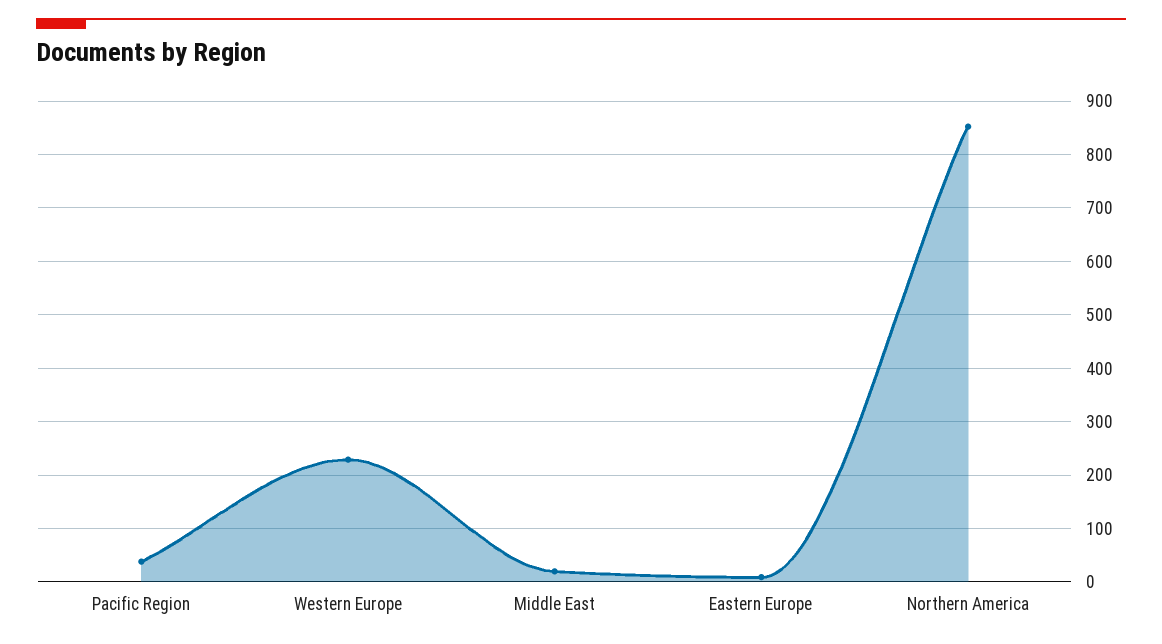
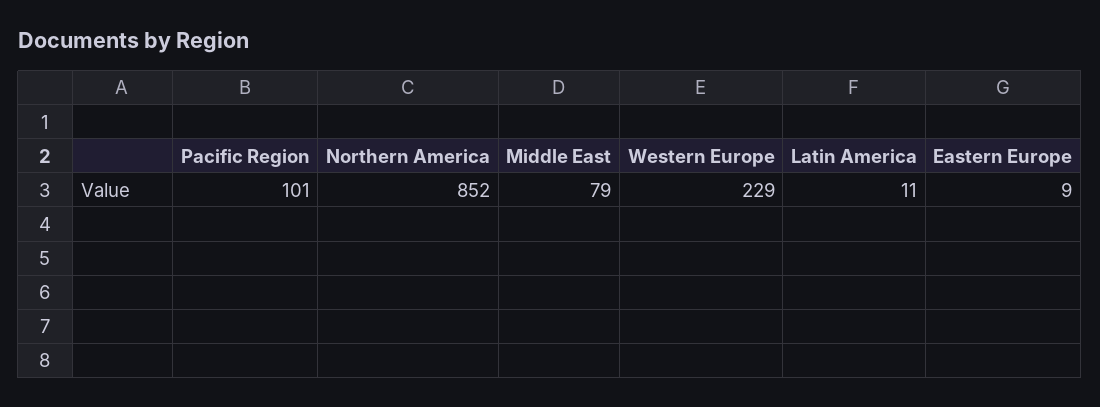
  {
-   "Pacific Region": 40,
+   "Pacific Region": 101,
    "Western Europe": 229,
-   "Middle East": 20,
+   "Middle East": 79,
    "Eastern Europe": 9,
-   "Northern America": 852
+   "Northern America": 852,
+   "Latin America": 11
  }

